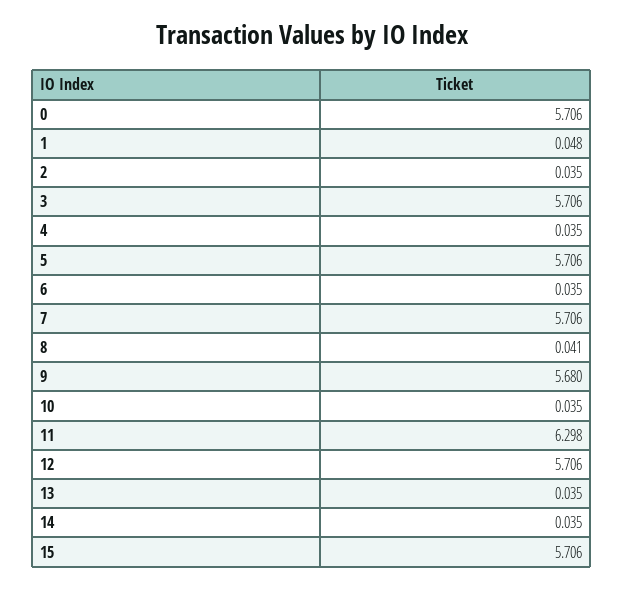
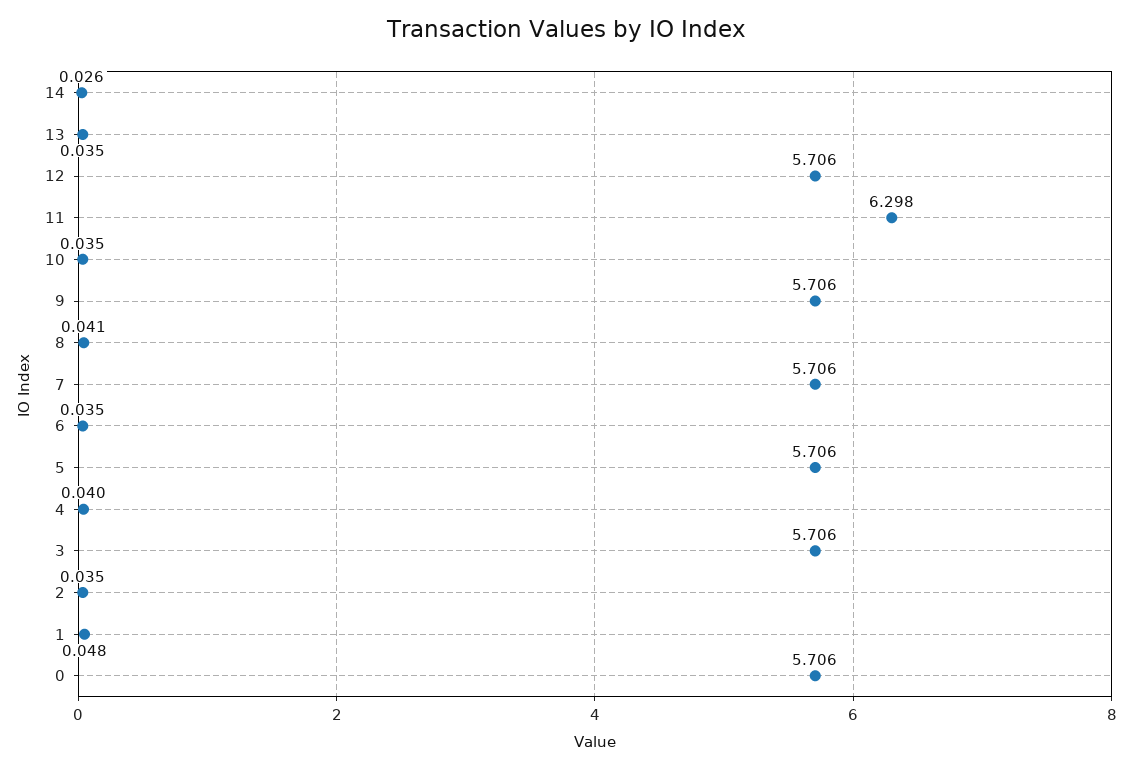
  {
    "0": 5.706,
    "1": 0.048,
    "2": 0.035,
    "3": 5.706,
-   "4": 0.035,
+   "4": 0.04,
    "5": 5.706,
    "6": 0.035,
    "7": 5.706,
    "8": 0.041,
-   "9": 5.68,
+   "9": 5.706,
    "10": 0.035,
    "11": 6.298,
    "12": 5.706,
    "13": 0.035,
-   "14": 0.035,
+   "14": 0.026
-   "15": 5.706
  }

